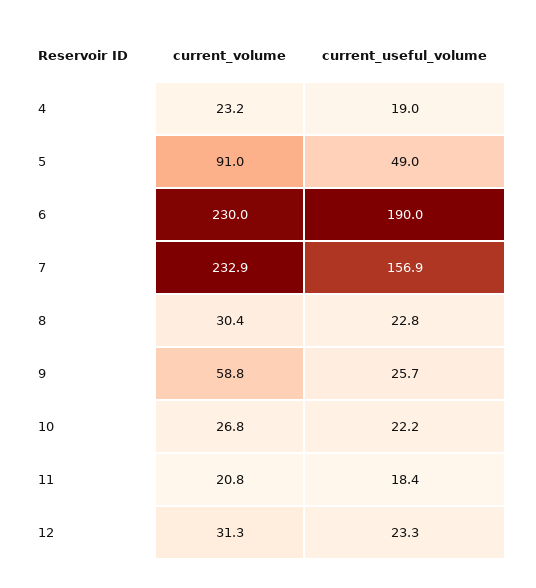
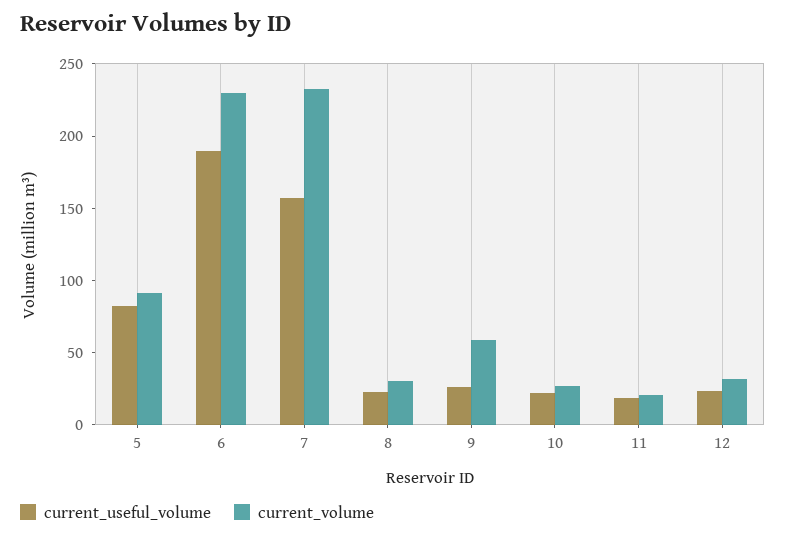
  {
    "current_volume": {
-     "4": 23.2,
      "5": 91,
      "6": 230,
      "7": 232.9,
      "8": 30.4,
      "9": 58.8,
      "10": 26.8,
      "11": 20.8,
      "12": 31.3
    },
    "current_useful_volume": {
-     "4": 19,
-     "5": 49,
+     "5": 80,
      "6": 190,
      "7": 156.9,
      "8": 22.8,
      "9": 25.7,
      "10": 22.2,
      "11": 18.4,
      "12": 23.3
    }
  }

